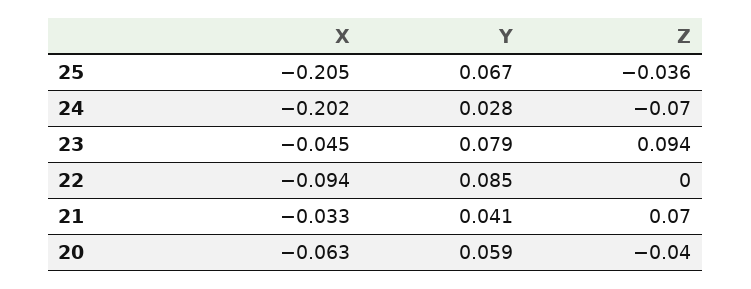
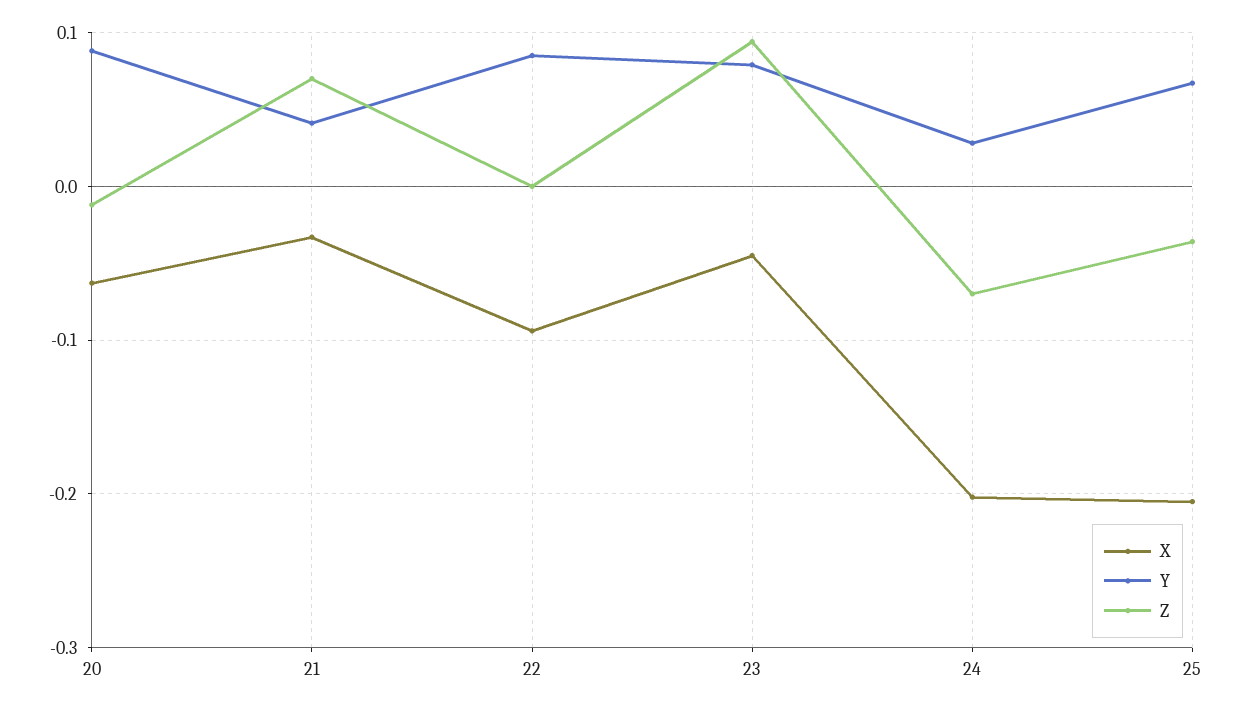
  {
    "X": {
      "25": -0.205,
      "24": -0.202,
      "23": -0.045,
      "22": -0.094,
      "21": -0.033,
      "20": -0.063
    },
    "Y": {
      "25": 0.067,
      "24": 0.028,
      "23": 0.079,
      "22": 0.085,
      "21": 0.041,
-     "20": 0.059
+     "20": 0.09
    },
    "Z": {
      "25": -0.036,
      "24": -0.07,
      "23": 0.094,
      "22": 0,
      "21": 0.07,
-     "20": -0.04
+     "20": -0.01
    }
  }

